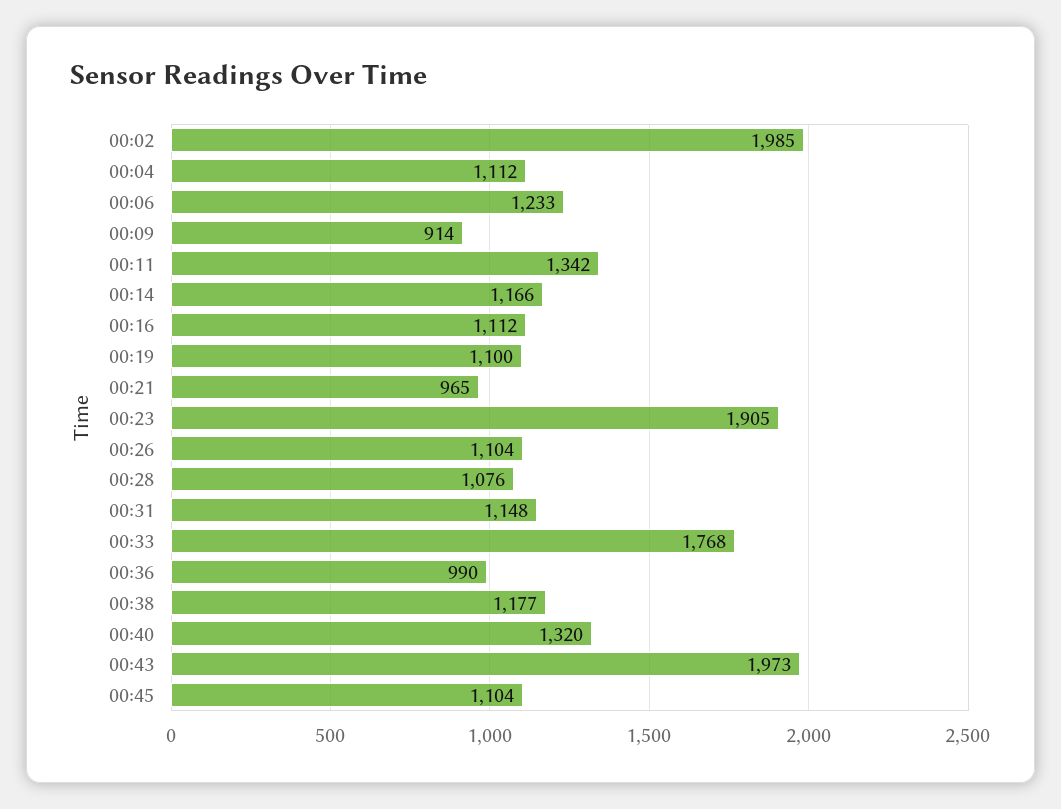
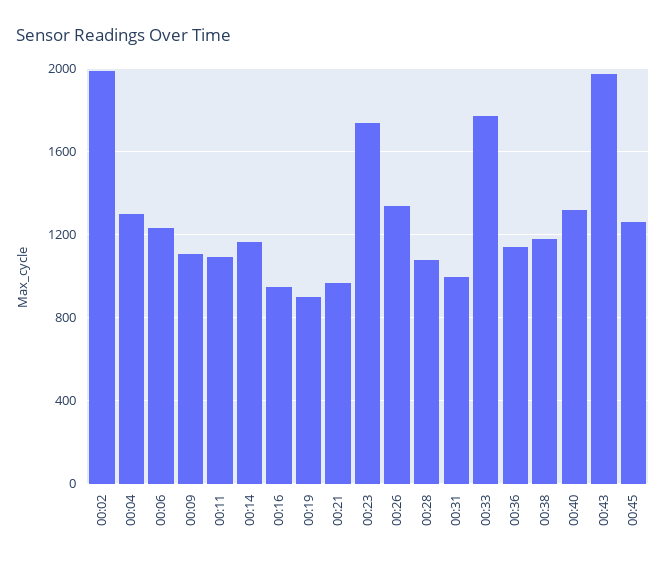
  {
    "00:02": 1985,
-   "00:04": 1112,
+   "00:04": 1300,
    "00:06": 1233,
-   "00:09": 914,
+   "00:09": 1100,
-   "00:11": 1342,
+   "00:11": 1100,
    "00:14": 1166,
-   "00:16": 1112,
+   "00:16": 950,
-   "00:19": 1100,
+   "00:19": 900,
    "00:21": 965,
-   "00:23": 1905,
+   "00:23": 1750,
-   "00:26": 1104,
+   "00:26": 1350,
    "00:28": 1076,
-   "00:31": 1148,
+   "00:31": 1000,
    "00:33": 1768,
-   "00:36": 990,
+   "00:36": 1150,
    "00:38": 1177,
    "00:40": 1320,
    "00:43": 1973,
-   "00:45": 1104
+   "00:45": 1250
  }

